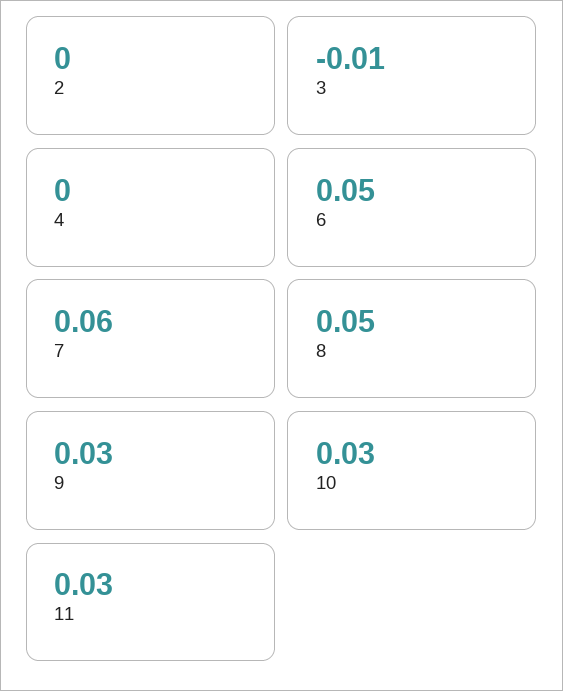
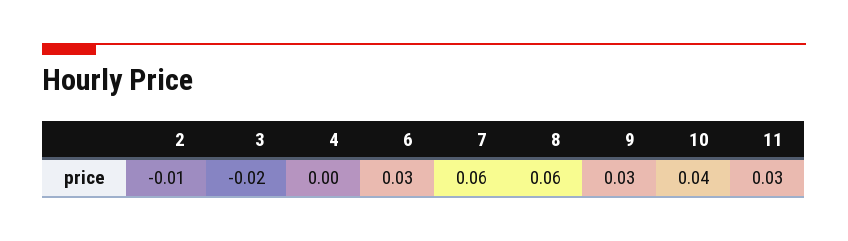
  {
-   "2": 0,
+   "2": -0.01,
-   "3": -0.01,
+   "3": -0.02,
    "4": 0,
-   "6": 0.05,
+   "6": 0.03,
    "7": 0.06,
-   "8": 0.05,
+   "8": 0.06,
    "9": 0.03,
-   "10": 0.03,
+   "10": 0.04,
    "11": 0.03
  }

